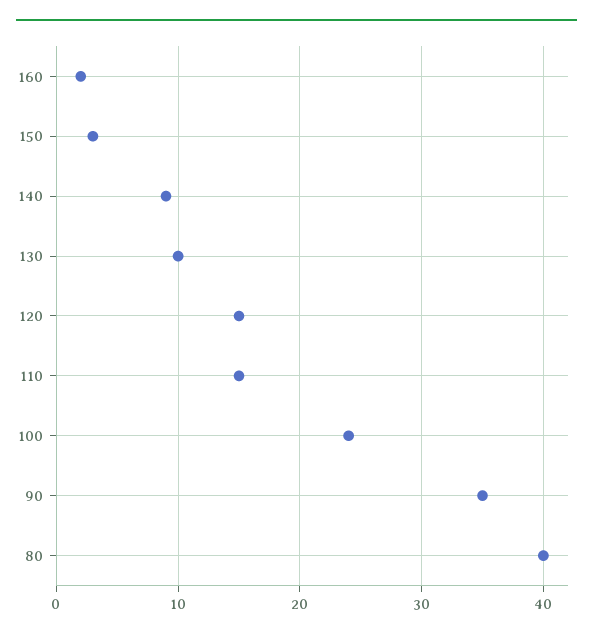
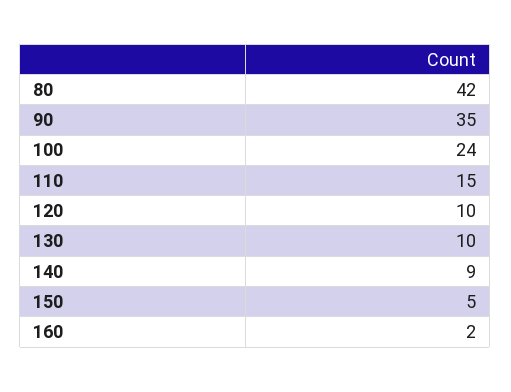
  {
    "160": 2,
-   "150": 3,
+   "150": 5,
    "140": 9,
    "130": 10,
-   "120": 15,
+   "120": 10,
    "110": 15,
    "100": 24,
    "90": 35,
-   "80": 40
+   "80": 42
  }

